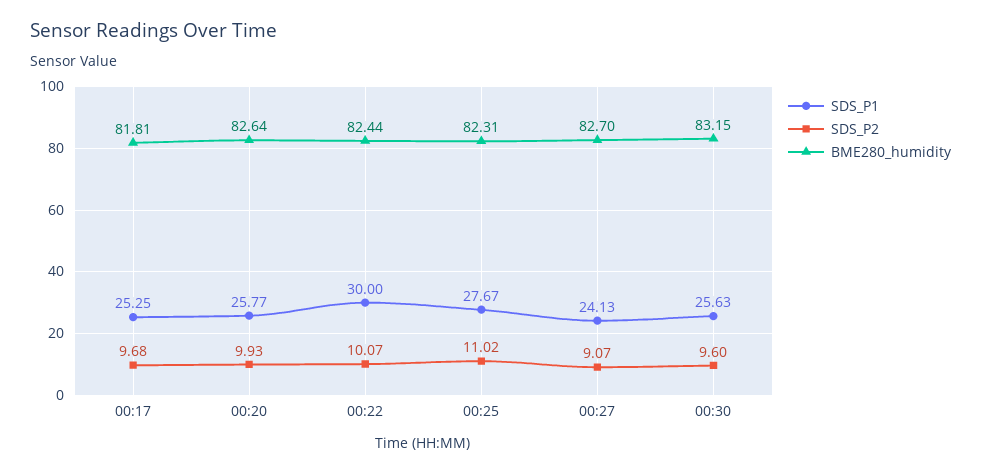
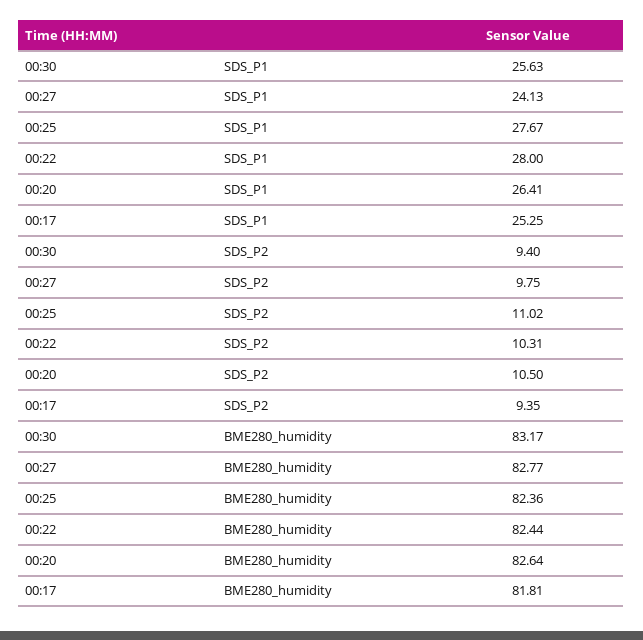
  {
    "SDS_P1": {
      "00:17": 25.25,
-     "00:20": 25.77,
+     "00:20": 26.41,
-     "00:22": 30,
+     "00:22": 28,
      "00:25": 27.67,
      "00:27": 24.13,
      "00:30": 25.63
    },
    "SDS_P2": {
-     "00:17": 9.68,
+     "00:17": 9.35,
-     "00:20": 9.93,
+     "00:20": 10.5,
-     "00:22": 10.07,
+     "00:22": 10.31,
      "00:25": 11.02,
-     "00:27": 9.07,
+     "00:27": 9.75,
-     "00:30": 9.6
+     "00:30": 9.4
    },
    "BME280_humidity": {
      "00:17": 81.81,
      "00:20": 82.64,
      "00:22": 82.44,
-     "00:25": 82.31,
+     "00:25": 82.36,
-     "00:27": 82.7,
+     "00:27": 82.77,
-     "00:30": 83.15
+     "00:30": 83.17
    }
  }

